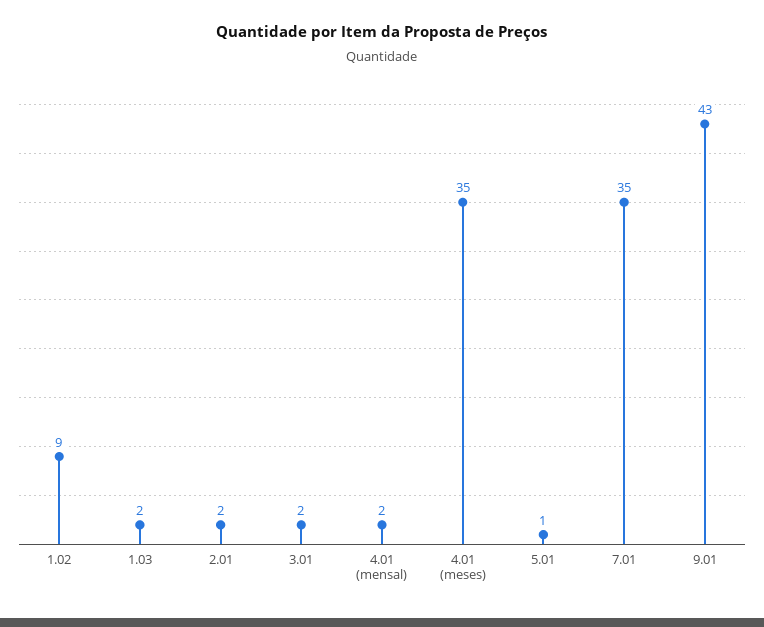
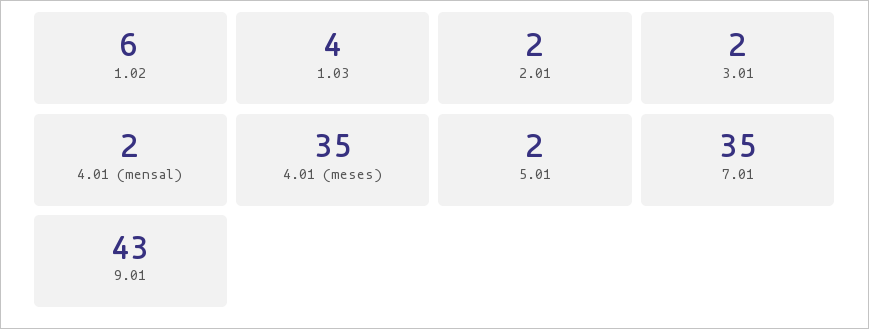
  {
-   "1.02": 9,
+   "1.02": 6,
-   "1.03": 2,
+   "1.03": 4,
    "2.01": 2,
    "3.01": 2,
    "4.01 (mensal)": 2,
    "4.01 (meses)": 35,
-   "5.01": 1,
+   "5.01": 2,
    "7.01": 35,
    "9.01": 43
  }

